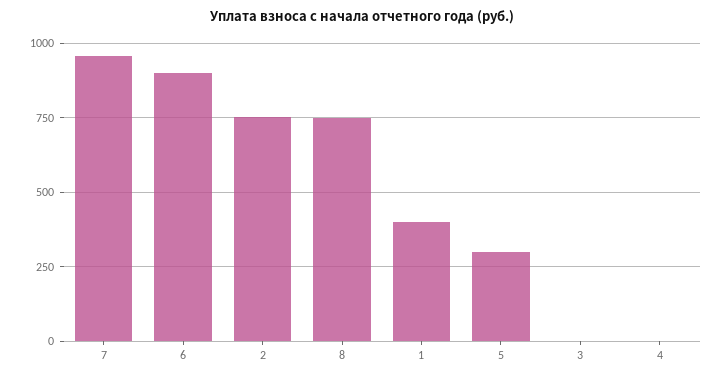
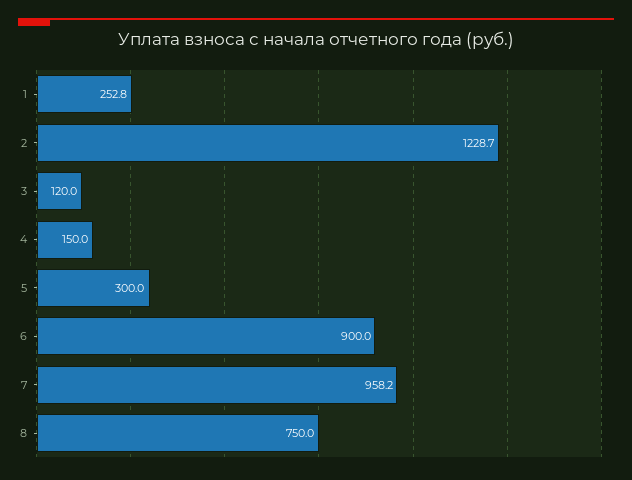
  {
    "7": 958.2,
    "6": 900,
-   "2": 750,
+   "2": 1228.7,
    "8": 750,
-   "1": 400,
+   "1": 252.8,
    "5": 300,
-   "3": 0,
+   "3": 120,
-   "4": 0
+   "4": 150
  }

